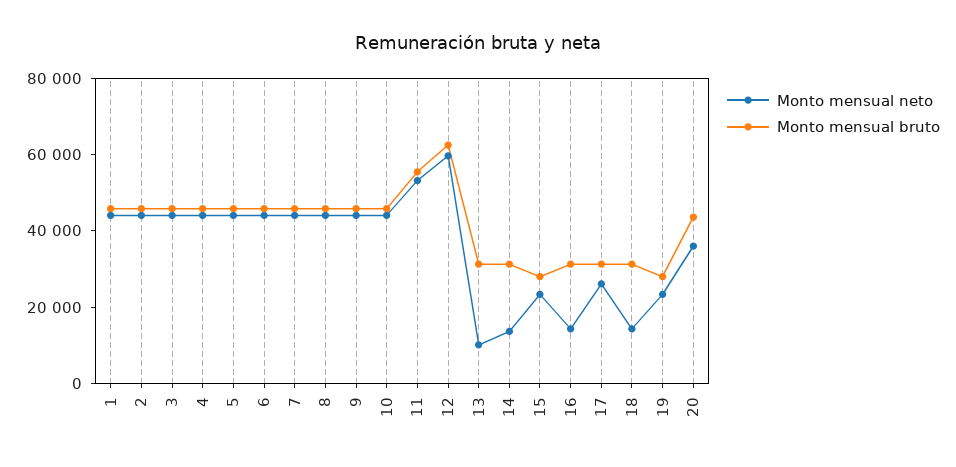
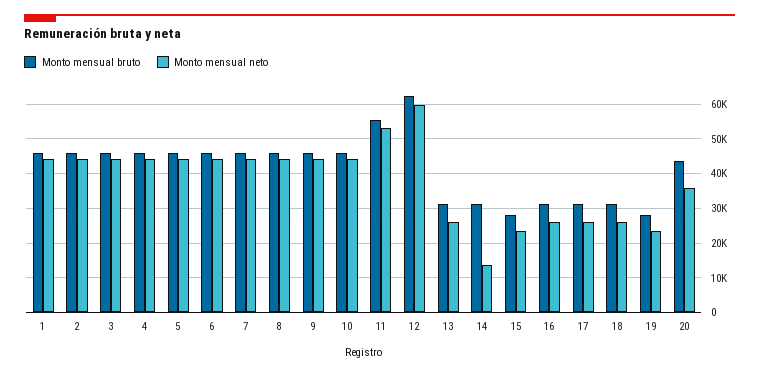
  {
    "Monto mensual neto": {
      "1": 44000,
      "2": 44000,
      "3": 44000,
      "4": 44000,
      "5": 44000,
      "6": 44000,
      "7": 44000,
      "8": 44000,
      "9": 44000,
      "10": 44000,
      "11": 54000,
      "12": 60000,
-     "13": 10000,
+     "13": 26000,
      "14": 14000,
      "15": 24000,
-     "16": 15000,
+     "16": 26000,
      "17": 26000,
-     "18": 15000,
+     "18": 26000,
      "19": 24000,
      "20": 36000
    },
    "Monto mensual bruto": {
      "1": 46000,
      "2": 46000,
      "3": 46000,
      "4": 46000,
      "5": 46000,
      "6": 46000,
      "7": 46000,
      "8": 46000,
      "9": 46000,
      "10": 46000,
      "11": 56000,
      "12": 62000,
      "13": 32000,
      "14": 32000,
      "15": 28000,
      "16": 32000,
      "17": 32000,
      "18": 32000,
      "19": 28000,
      "20": 44000
    }
  }

